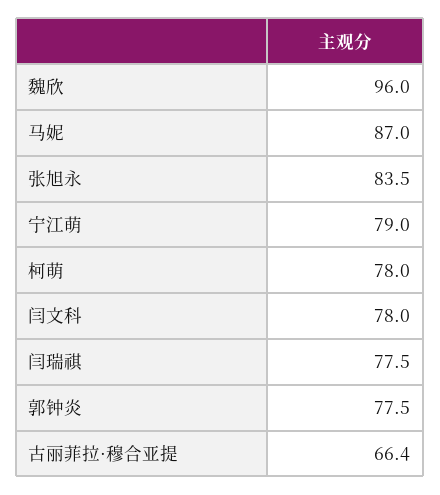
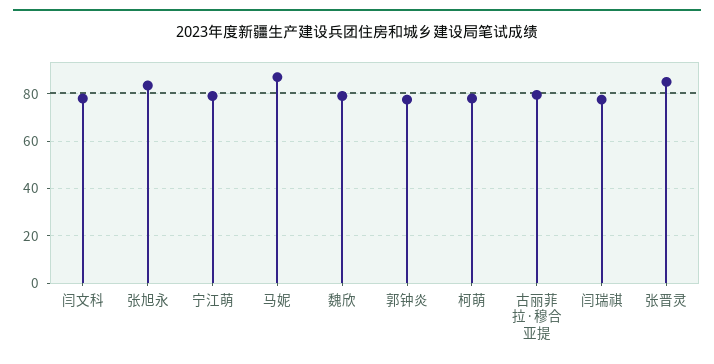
  {
-   "魏欣": 96,
+   "魏欣": 80,
    "马妮": 87,
    "张旭永": 83.5,
    "宁江萌": 79,
    "柯萌": 78,
    "闫文科": 78,
    "闫瑞祺": 77.5,
    "郭钟炎": 77.5,
-   "古丽菲拉·穆合亚提": 66.4
+   "古丽菲拉·穆合亚提": 80,
+   "张晋灵": 85
  }

